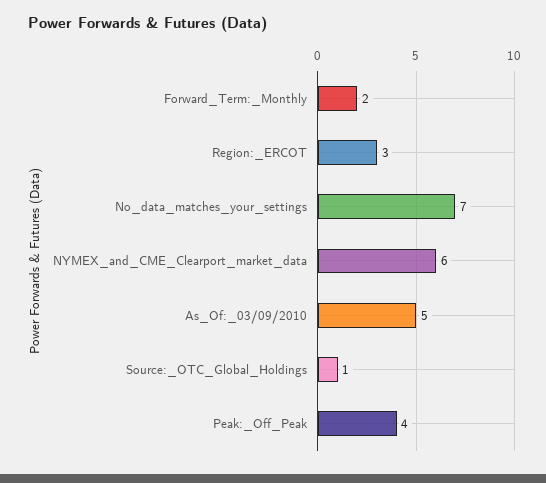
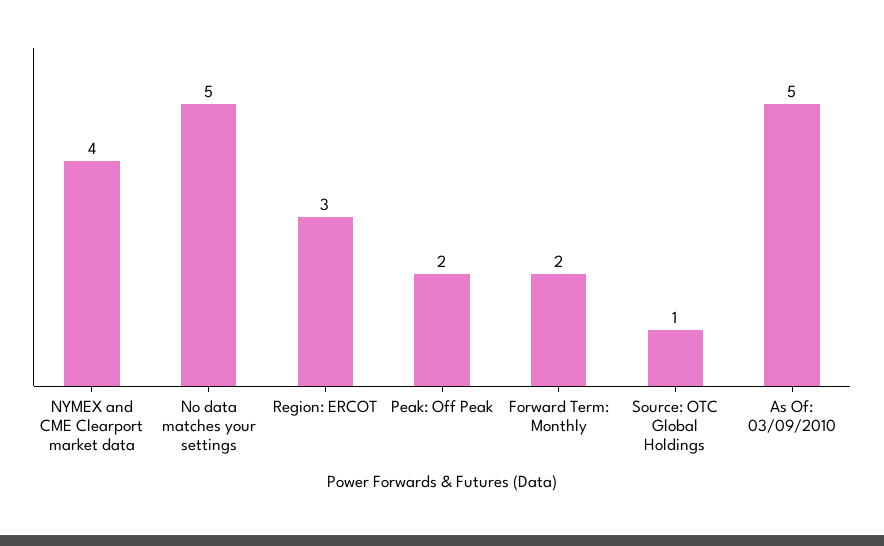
  {
    "Forward_Term:_Monthly": 2,
    "Region:_ERCOT": 3,
-   "No_data_matches_your_settings": 7,
+   "No_data_matches_your_settings": 5,
-   "NYMEX_and_CME_Clearport_market_data": 6,
+   "NYMEX_and_CME_Clearport_market_data": 4,
    "As_Of:_03/09/2010": 5,
    "Source:_OTC_Global_Holdings": 1,
-   "Peak:_Off_Peak": 4
+   "Peak:_Off_Peak": 2
  }

